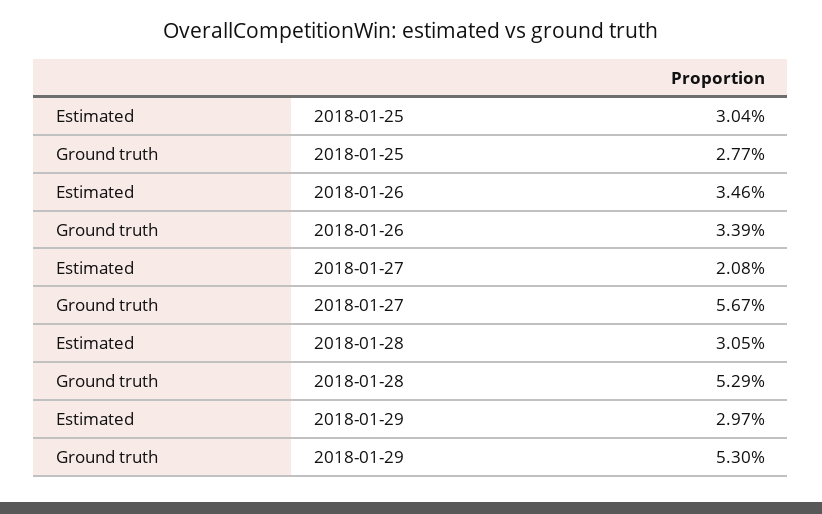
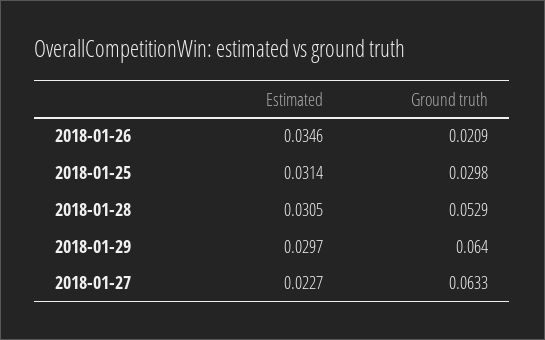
  {
    "Estimated": {
-     "2018-01-25": 0.0304,
+     "2018-01-25": 0.0314,
      "2018-01-26": 0.0346,
-     "2018-01-27": 0.0208,
+     "2018-01-27": 0.0227,
      "2018-01-28": 0.0305,
      "2018-01-29": 0.0297
    },
    "Ground truth": {
-     "2018-01-25": 0.0277,
+     "2018-01-25": 0.0298,
-     "2018-01-26": 0.0339,
+     "2018-01-26": 0.0209,
-     "2018-01-27": 0.0567,
+     "2018-01-27": 0.0633,
      "2018-01-28": 0.0529,
-     "2018-01-29": 0.053
+     "2018-01-29": 0.064
    }
  }

